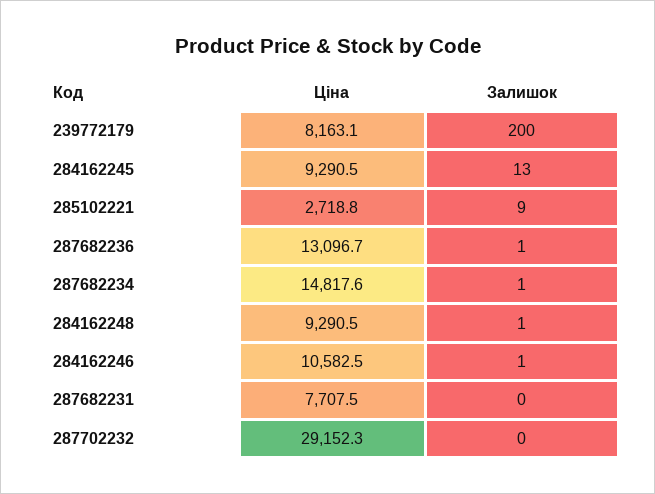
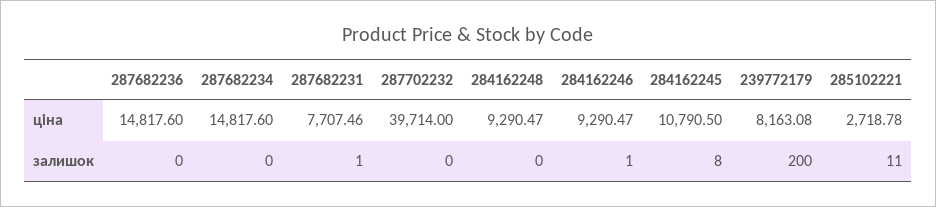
  {
    "Ціна": {
      "239772179": 8163.08,
-     "284162245": 9290.5,
+     "284162245": 10790.5,
      "285102221": 2718.78,
-     "287682236": 13096.7,
+     "287682236": 14817.6,
      "287682234": 14817.6,
      "284162248": 9290.47,
-     "284162246": 10582.5,
+     "284162246": 9290.47,
      "287682231": 7707.46,
-     "287702232": 29152.3
+     "287702232": 39714
    },
    "Залишок": {
      "239772179": 200,
-     "284162245": 13,
+     "284162245": 8,
-     "285102221": 9,
+     "285102221": 11,
-     "287682236": 1,
+     "287682236": 0,
-     "287682234": 1,
+     "287682234": 0,
-     "284162248": 1,
+     "284162248": 0,
      "284162246": 1,
-     "287682231": 0,
+     "287682231": 1,
      "287702232": 0
    }
  }

